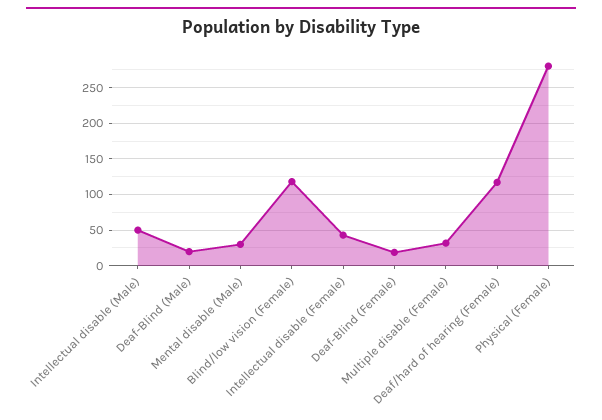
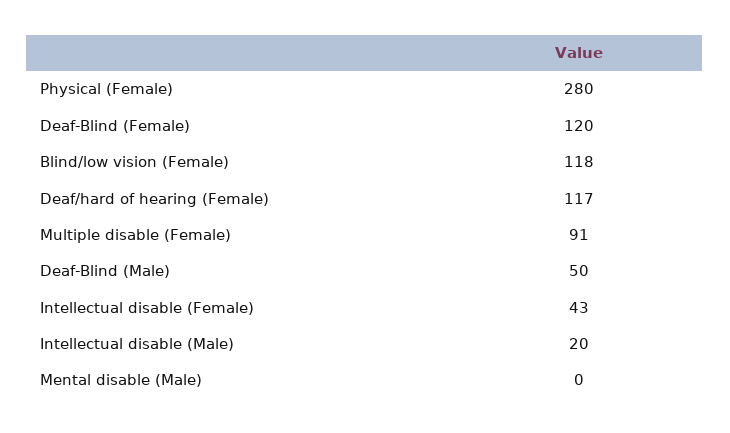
  {
-   "Intellectual disable (Male)": 50,
+   "Intellectual disable (Male)": 20,
-   "Deaf-Blind (Male)": 20,
+   "Deaf-Blind (Male)": 50,
-   "Mental disable (Male)": 30,
+   "Mental disable (Male)": 0,
    "Blind/low vision (Female)": 118,
    "Intellectual disable (Female)": 43,
-   "Deaf-Blind (Female)": 20,
+   "Deaf-Blind (Female)": 120,
-   "Multiple disable (Female)": 30,
+   "Multiple disable (Female)": 91,
    "Deaf/hard of hearing (Female)": 117,
    "Physical (Female)": 280
  }

